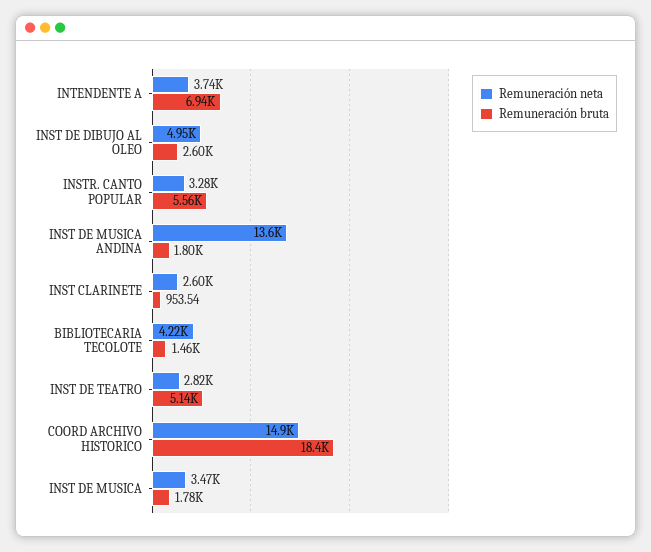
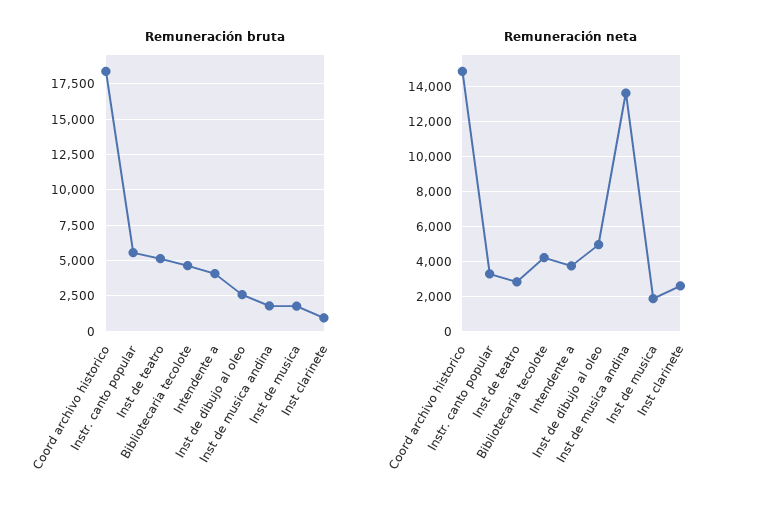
  {
    "Remuneración neta": {
      "INTENDENTE A": 3740,
      "INST DE DIBUJO AL OLEO": 4950,
      "INSTR. CANTO POPULAR": 3280,
      "INST DE MUSICA ANDINA": 13600,
      "INST CLARINETE": 2600,
      "BIBLIOTECARIA TECOLOTE": 4220,
      "INST DE TEATRO": 2820,
      "COORD ARCHIVO HISTORICO": 14900,
-     "INST DE MUSICA": 3470
+     "INST DE MUSICA": 2000
    },
    "Remuneración bruta": {
-     "INTENDENTE A": 6940,
+     "INTENDENTE A": 4000,
      "INST DE DIBUJO AL OLEO": 2600,
      "INSTR. CANTO POPULAR": 5560,
      "INST DE MUSICA ANDINA": 1800,
      "INST CLARINETE": 953.54,
-     "BIBLIOTECARIA TECOLOTE": 1460,
+     "BIBLIOTECARIA TECOLOTE": 4500,
      "INST DE TEATRO": 5140,
      "COORD ARCHIVO HISTORICO": 18400,
      "INST DE MUSICA": 1780
    }
  }

